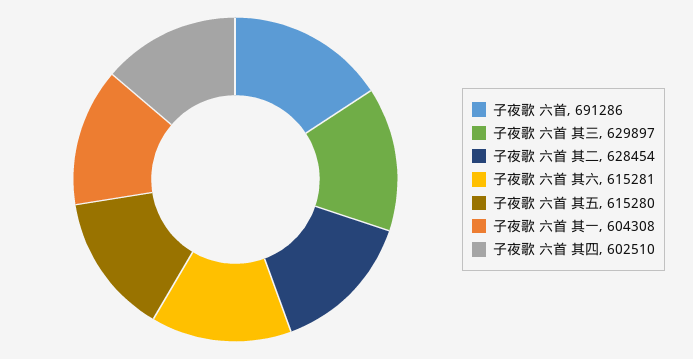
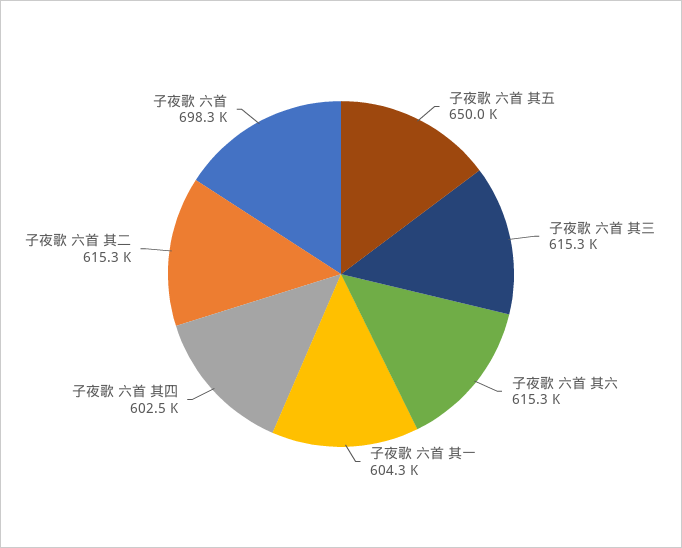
  {
-   "子夜歌 六首": 691286,
+   "子夜歌 六首": 698300,
-   "子夜歌 六首 其三": 629897,
+   "子夜歌 六首 其三": 615300,
-   "子夜歌 六首 其二": 628454,
+   "子夜歌 六首 其二": 615300,
    "子夜歌 六首 其六": 615281,
-   "子夜歌 六首 其五": 615280,
+   "子夜歌 六首 其五": 650000,
    "子夜歌 六首 其一": 604308,
    "子夜歌 六首 其四": 602510
  }

